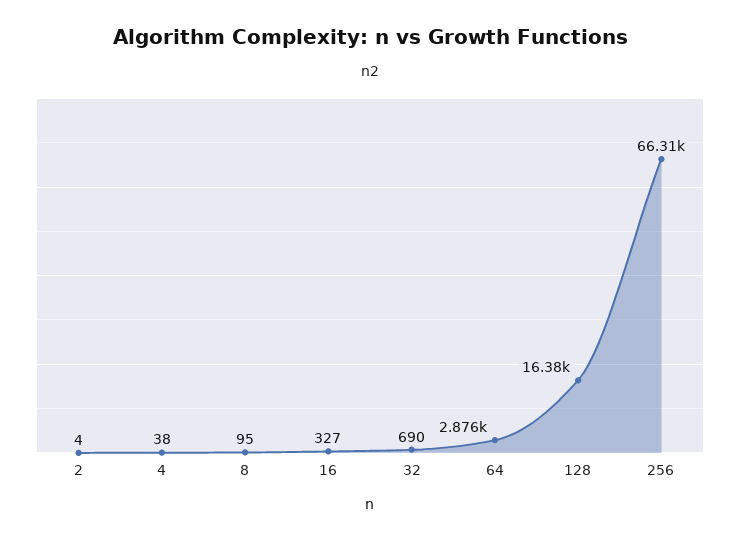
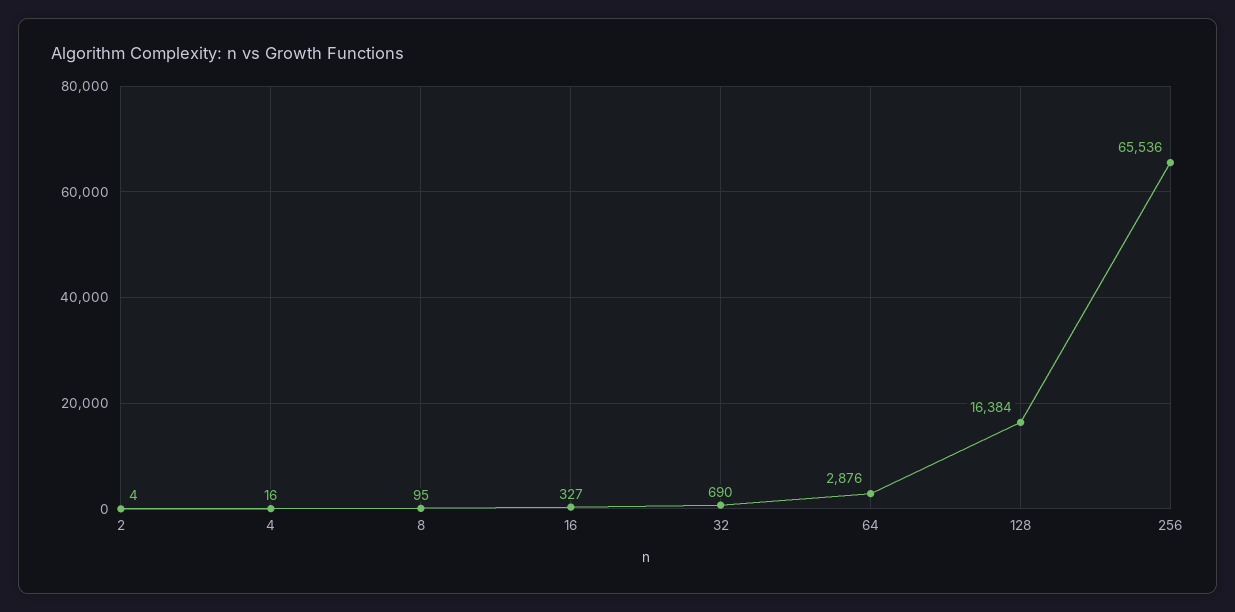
  {
    "2": 4,
-   "4": 38,
+   "4": 16,
    "8": 95,
    "16": 327,
    "32": 690,
    "64": 2876,
    "128": 16384,
-   "256": 66310
+   "256": 65536
  }

